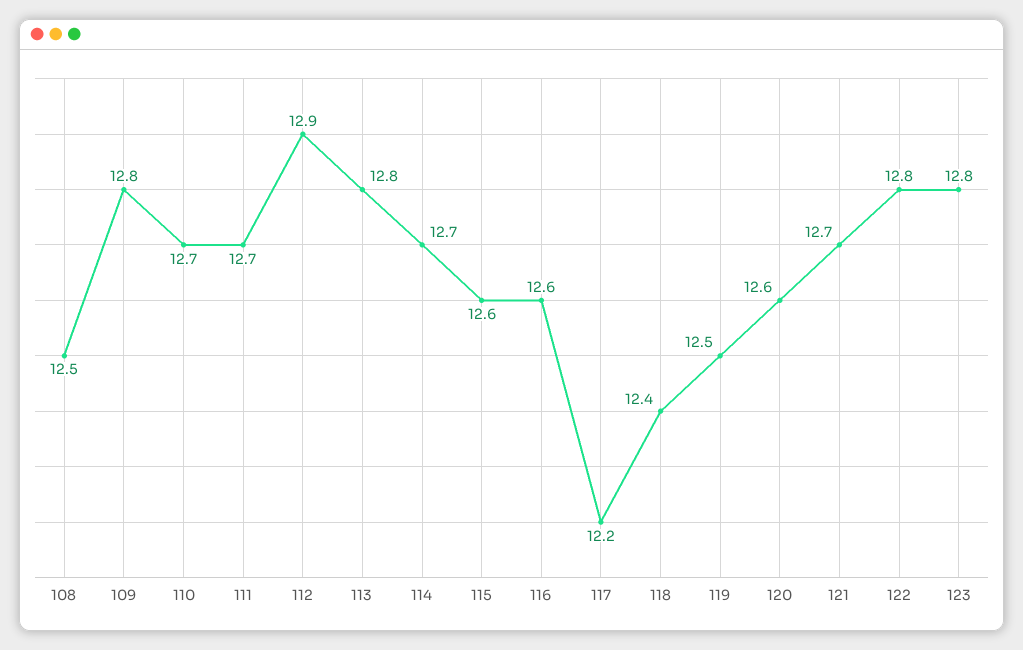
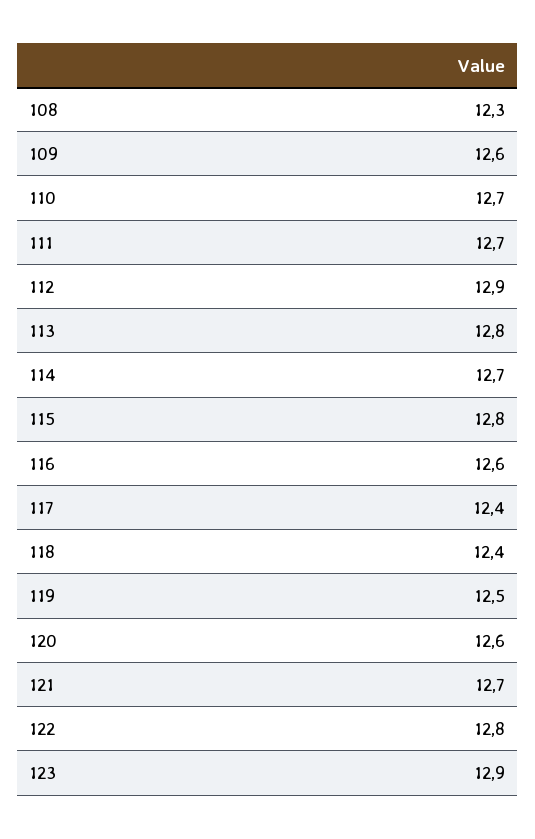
  {
-   "108": 12.5,
+   "108": 12.3,
-   "109": 12.8,
+   "109": 12.6,
    "110": 12.7,
    "111": 12.7,
    "112": 12.9,
    "113": 12.8,
    "114": 12.7,
-   "115": 12.6,
+   "115": 12.8,
    "116": 12.6,
-   "117": 12.2,
+   "117": 12.4,
    "118": 12.4,
    "119": 12.5,
    "120": 12.6,
    "121": 12.7,
    "122": 12.8,
-   "123": 12.8
+   "123": 12.9
  }

